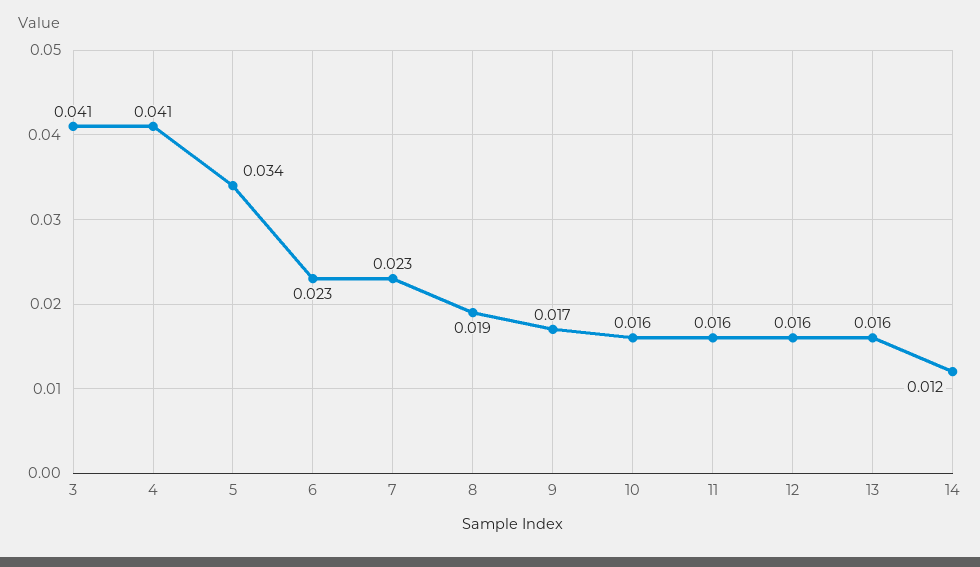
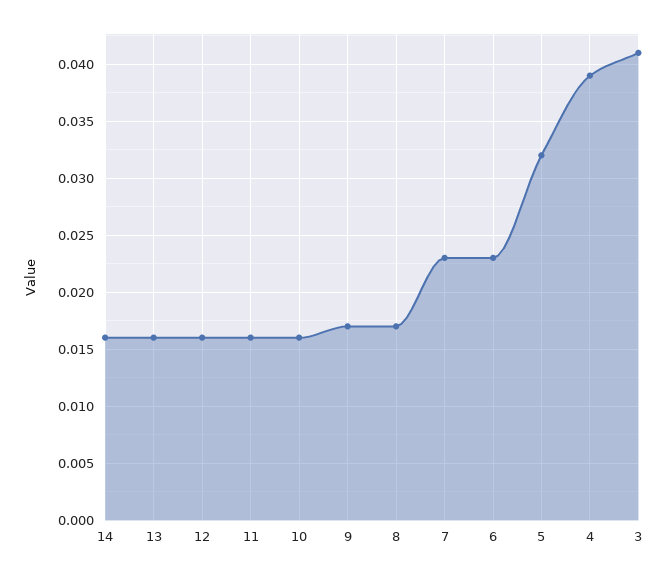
  {
    "3": 0.041,
-   "4": 0.041,
+   "4": 0.039,
-   "5": 0.034,
+   "5": 0.032,
    "6": 0.023,
    "7": 0.023,
-   "8": 0.019,
+   "8": 0.017,
    "9": 0.017,
    "10": 0.016,
    "11": 0.016,
    "12": 0.016,
    "13": 0.016,
-   "14": 0.012
+   "14": 0.016
  }

